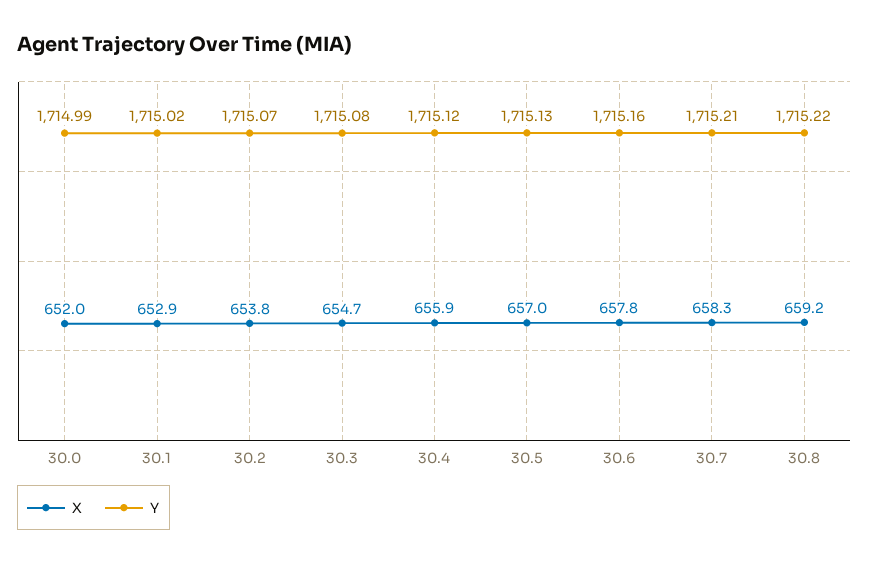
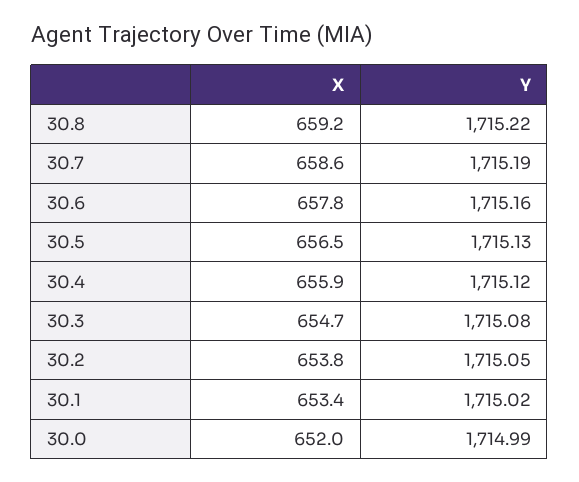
  {
    "X": {
      "30.0": 652,
-     "30.1": 652.9,
+     "30.1": 653.4,
      "30.2": 653.8,
      "30.3": 654.7,
      "30.4": 655.9,
-     "30.5": 657,
+     "30.5": 656.5,
      "30.6": 657.8,
-     "30.7": 658.3,
+     "30.7": 658.6,
      "30.8": 659.2
    },
    "Y": {
      "30.0": 1714.99,
      "30.1": 1715.02,
-     "30.2": 1715.07,
+     "30.2": 1715.05,
      "30.3": 1715.08,
      "30.4": 1715.12,
      "30.5": 1715.13,
      "30.6": 1715.16,
-     "30.7": 1715.21,
+     "30.7": 1715.19,
      "30.8": 1715.22
    }
  }

